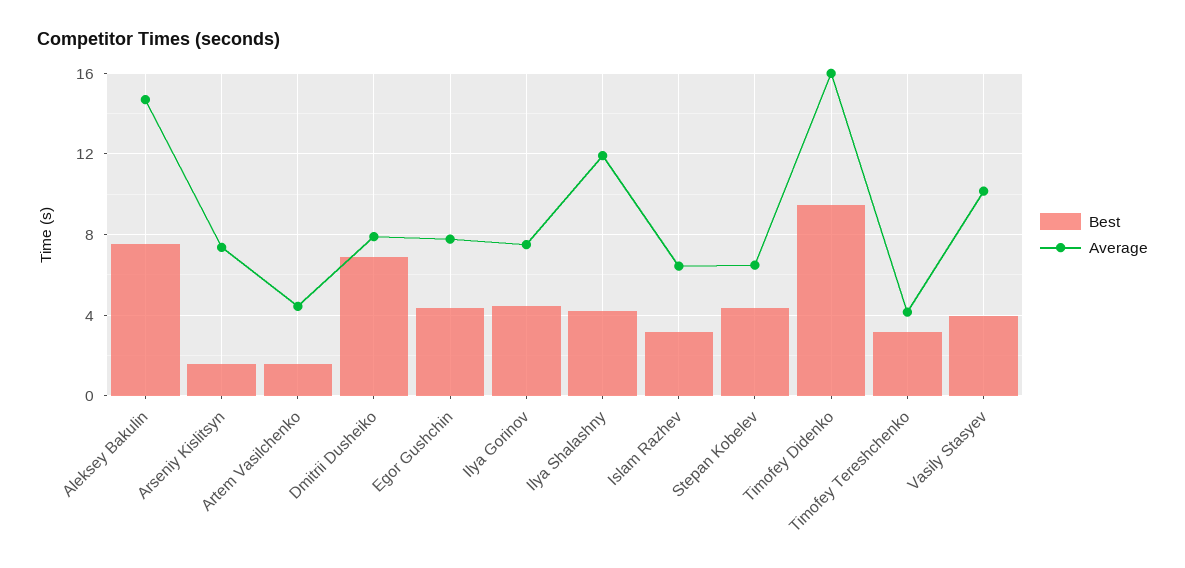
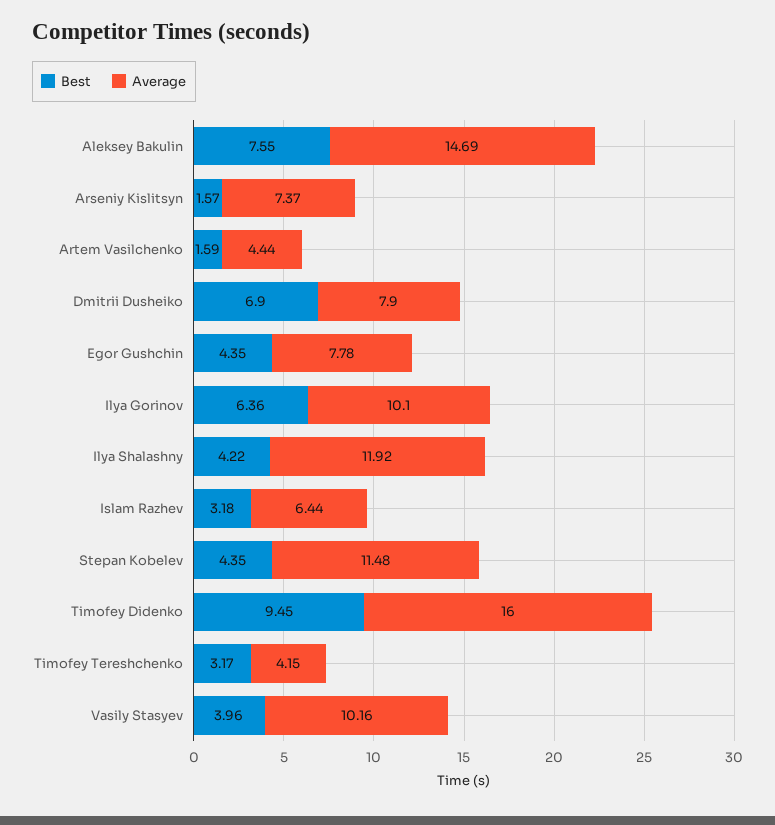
  {
    "Best": {
      "Aleksey Bakulin": 7.55,
      "Arseniy Kislitsyn": 1.57,
      "Artem Vasilchenko": 1.59,
      "Dmitrii Dusheiko": 6.9,
      "Egor Gushchin": 4.35,
-     "Ilya Gorinov": 4.5,
+     "Ilya Gorinov": 6.36,
      "Ilya Shalashny": 4.22,
      "Islam Razhev": 3.18,
      "Stepan Kobelev": 4.35,
      "Timofey Didenko": 9.45,
      "Timofey Tereshchenko": 3.17,
      "Vasily Stasyev": 3.96
    },
    "Average": {
      "Aleksey Bakulin": 14.69,
      "Arseniy Kislitsyn": 7.37,
      "Artem Vasilchenko": 4.44,
      "Dmitrii Dusheiko": 7.9,
      "Egor Gushchin": 7.78,
-     "Ilya Gorinov": 7.5,
+     "Ilya Gorinov": 10.1,
      "Ilya Shalashny": 11.92,
      "Islam Razhev": 6.44,
-     "Stepan Kobelev": 6.5,
+     "Stepan Kobelev": 11.48,
      "Timofey Didenko": 16,
      "Timofey Tereshchenko": 4.15,
      "Vasily Stasyev": 10.16
    }
  }

